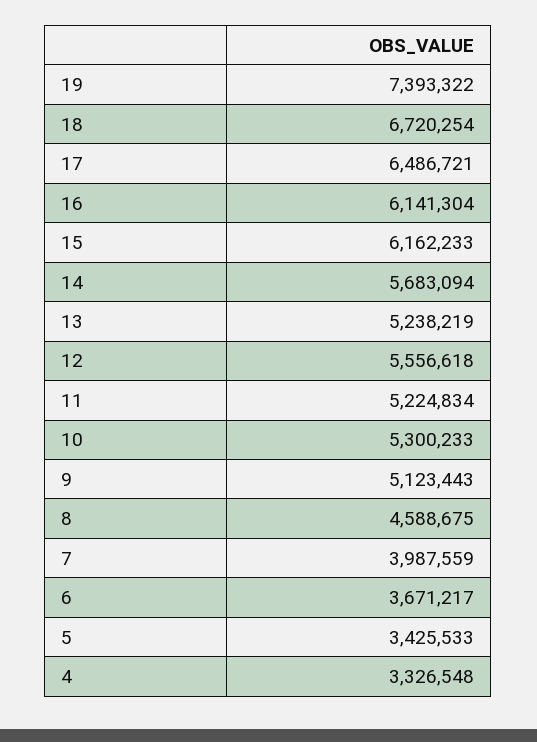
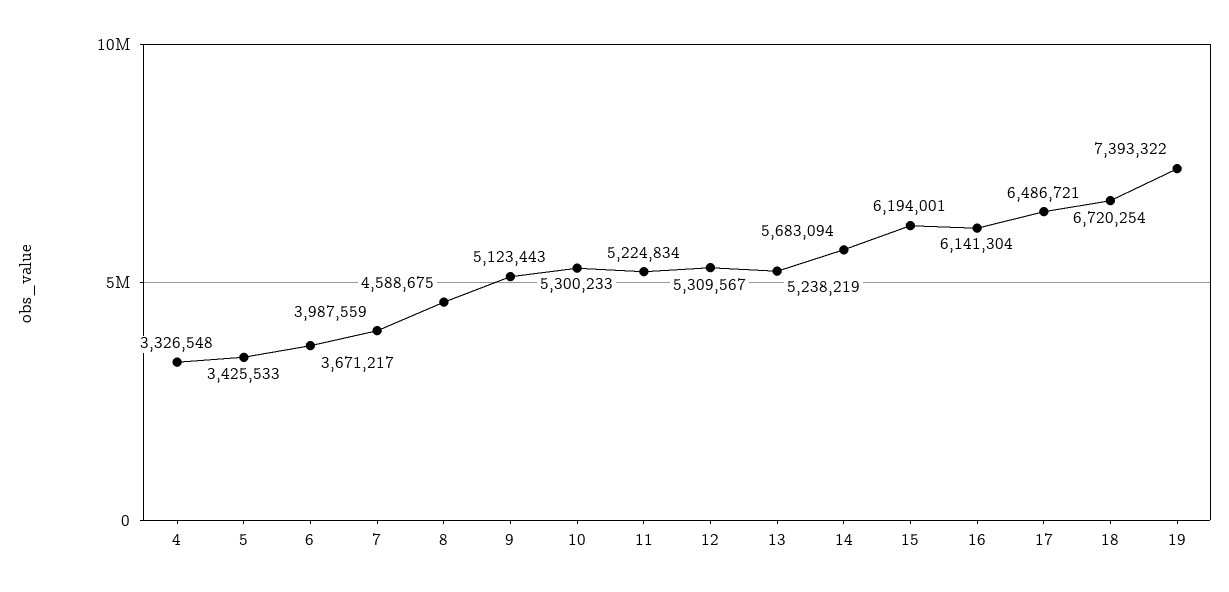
  {
    "19": 7393322,
    "18": 6720254,
    "17": 6486721,
    "16": 6141304,
-   "15": 6162233,
+   "15": 6194001,
    "14": 5683094,
    "13": 5238219,
-   "12": 5556618,
+   "12": 5309567,
    "11": 5224834,
    "10": 5300233,
    "9": 5123443,
    "8": 4588675,
    "7": 3987559,
    "6": 3671217,
    "5": 3425533,
    "4": 3326548
  }

